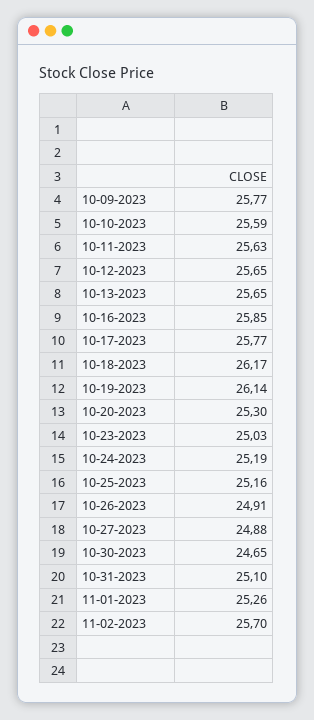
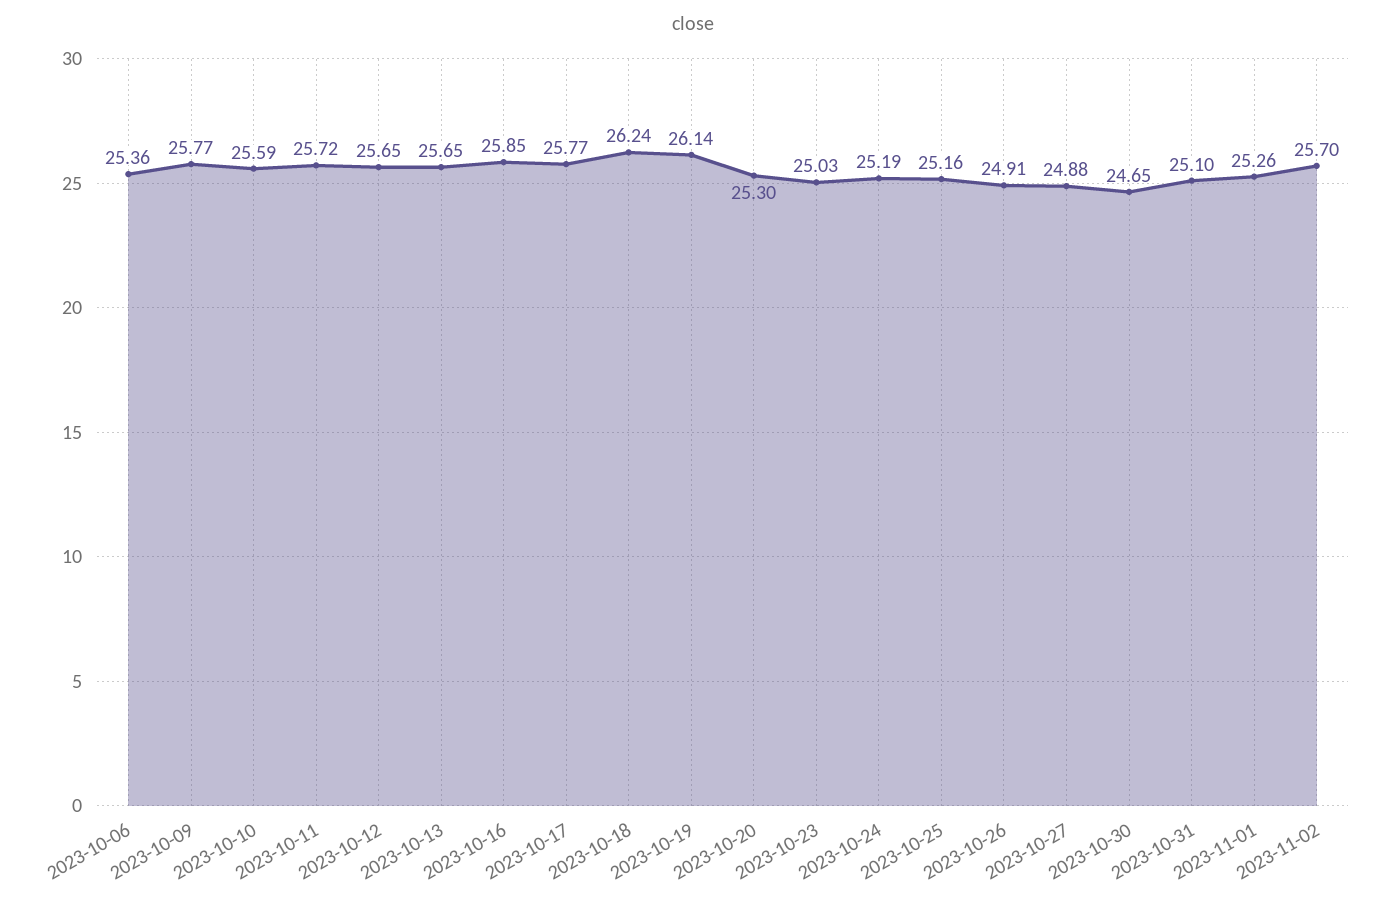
  {
    "10-09-2023": 25.77,
    "10-10-2023": 25.59,
-   "10-11-2023": 25.63,
+   "10-11-2023": 25.72,
    "10-12-2023": 25.65,
    "10-13-2023": 25.65,
    "10-16-2023": 25.85,
    "10-17-2023": 25.77,
-   "10-18-2023": 26.17,
+   "10-18-2023": 26.24,
    "10-19-2023": 26.14,
    "10-20-2023": 25.3,
    "10-23-2023": 25.03,
    "10-24-2023": 25.19,
    "10-25-2023": 25.16,
    "10-26-2023": 24.91,
    "10-27-2023": 24.88,
    "10-30-2023": 24.65,
    "10-31-2023": 25.1,
    "11-01-2023": 25.26,
-   "11-02-2023": 25.7
+   "11-02-2023": 25.7,
+   "2023-10-06": 25.36
  }

